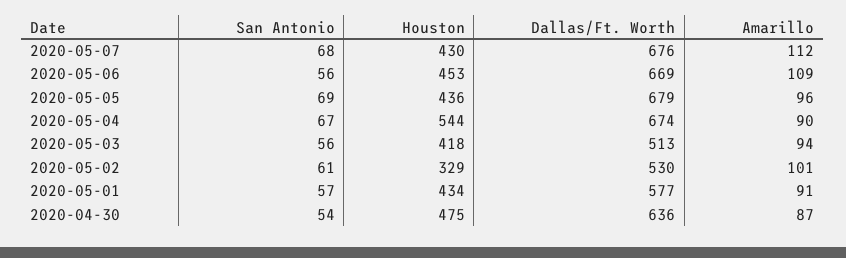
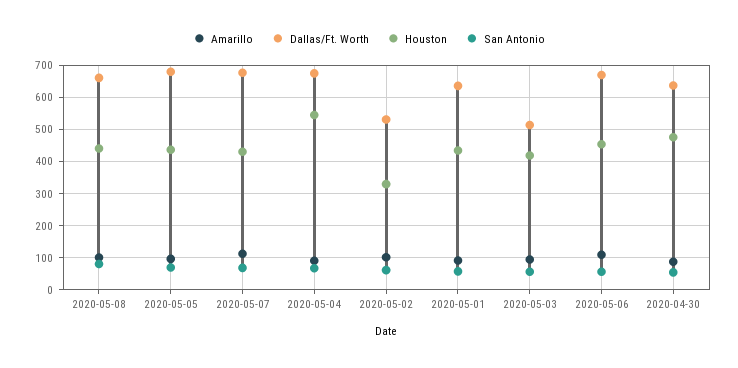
  {
    "San Antonio": {
      "2020-05-07": 68,
      "2020-05-06": 56,
      "2020-05-05": 69,
      "2020-05-04": 67,
      "2020-05-03": 56,
      "2020-05-02": 61,
      "2020-05-01": 57,
-     "2020-04-30": 54
+     "2020-04-30": 54,
+     "2020-05-08": 80
    },
    "Houston": {
      "2020-05-07": 430,
      "2020-05-06": 453,
      "2020-05-05": 436,
      "2020-05-04": 544,
      "2020-05-03": 418,
      "2020-05-02": 329,
      "2020-05-01": 434,
-     "2020-04-30": 475
+     "2020-04-30": 475,
+     "2020-05-08": 440
    },
    "Dallas/Ft. Worth": {
      "2020-05-07": 676,
      "2020-05-06": 669,
      "2020-05-05": 679,
      "2020-05-04": 674,
      "2020-05-03": 513,
      "2020-05-02": 530,
-     "2020-05-01": 577,
+     "2020-05-01": 640,
-     "2020-04-30": 636
+     "2020-04-30": 636,
+     "2020-05-08": 660
    },
    "Amarillo": {
      "2020-05-07": 112,
      "2020-05-06": 109,
      "2020-05-05": 96,
      "2020-05-04": 90,
      "2020-05-03": 94,
      "2020-05-02": 101,
      "2020-05-01": 91,
-     "2020-04-30": 87
+     "2020-04-30": 87,
+     "2020-05-08": 100
    }
  }

